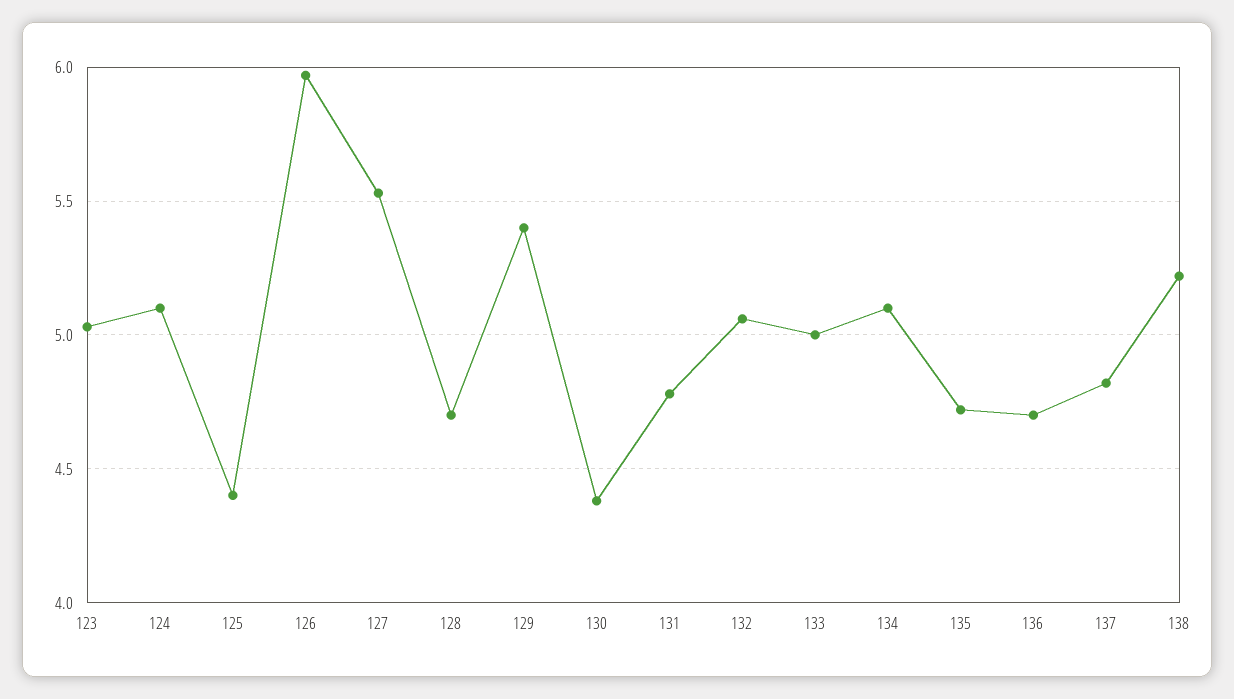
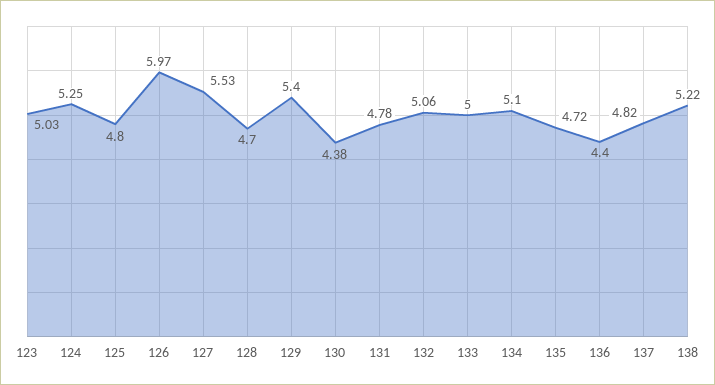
  {
    "123": 5.03,
-   "124": 5.1,
+   "124": 5.25,
-   "125": 4.4,
+   "125": 4.8,
    "126": 5.97,
    "127": 5.53,
    "128": 4.7,
    "129": 5.4,
    "130": 4.38,
    "131": 4.78,
    "132": 5.06,
    "133": 5,
    "134": 5.1,
    "135": 4.72,
-   "136": 4.7,
+   "136": 4.4,
    "137": 4.82,
    "138": 5.22
  }

